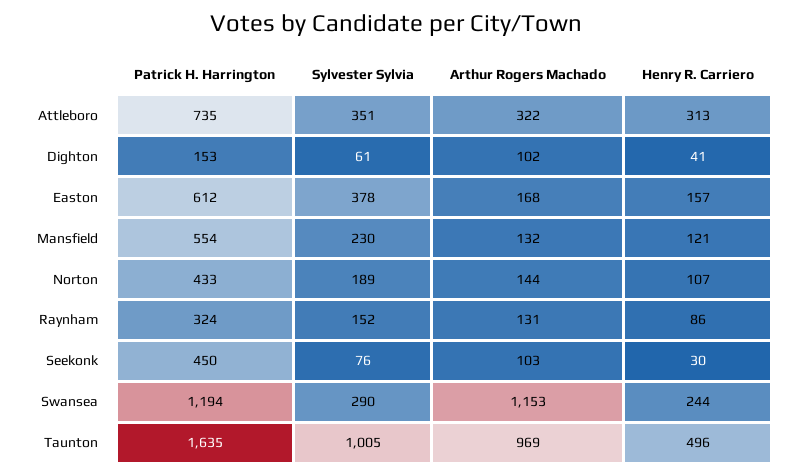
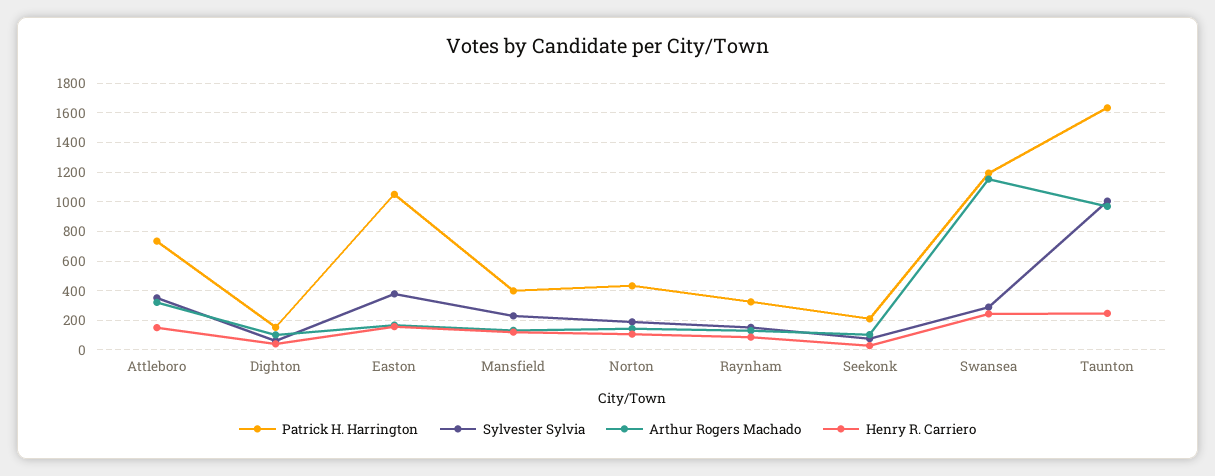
  {
    "Patrick H. Harrington": {
      "Attleboro": 735,
      "Dighton": 153,
-     "Easton": 612,
+     "Easton": 1050,
-     "Mansfield": 554,
+     "Mansfield": 400,
      "Norton": 433,
      "Raynham": 324,
-     "Seekonk": 450,
+     "Seekonk": 200,
      "Swansea": 1194,
      "Taunton": 1635
    },
    "Sylvester Sylvia": {
      "Attleboro": 351,
      "Dighton": 61,
      "Easton": 378,
      "Mansfield": 230,
      "Norton": 189,
      "Raynham": 152,
      "Seekonk": 76,
      "Swansea": 290,
      "Taunton": 1005
    },
    "Arthur Rogers Machado": {
      "Attleboro": 322,
      "Dighton": 102,
      "Easton": 168,
      "Mansfield": 132,
      "Norton": 144,
      "Raynham": 131,
      "Seekonk": 103,
      "Swansea": 1153,
      "Taunton": 969
    },
    "Henry R. Carriero": {
-     "Attleboro": 313,
+     "Attleboro": 150,
      "Dighton": 41,
      "Easton": 157,
      "Mansfield": 121,
      "Norton": 107,
      "Raynham": 86,
      "Seekonk": 30,
      "Swansea": 244,
-     "Taunton": 496
+     "Taunton": 250
    }
  }

